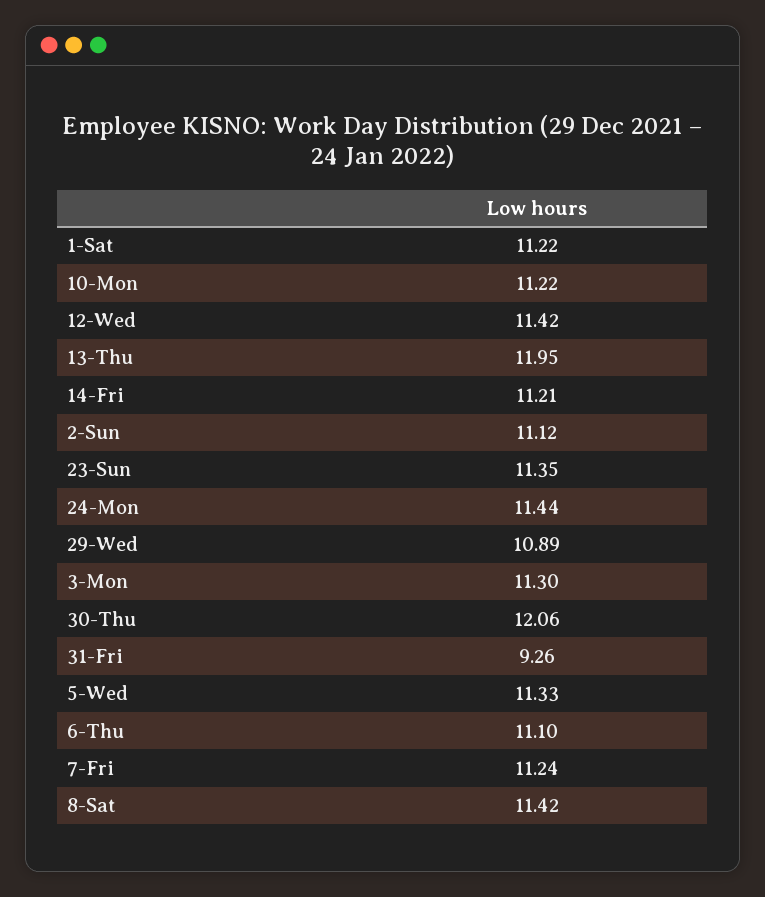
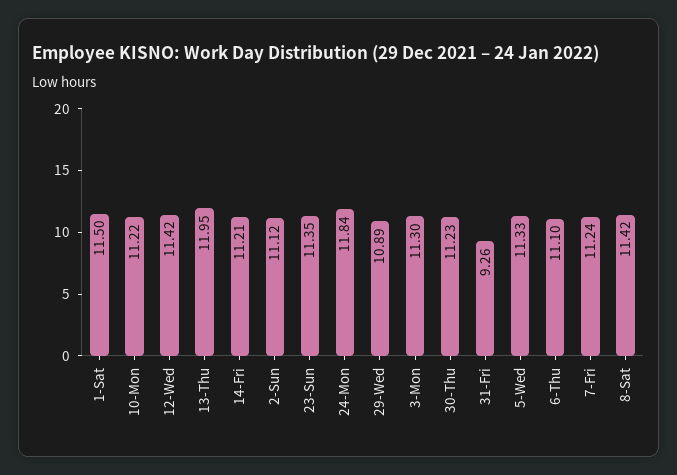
  {
-   "1-Sat": 11.22,
+   "1-Sat": 11.5,
    "10-Mon": 11.22,
    "12-Wed": 11.42,
    "13-Thu": 11.95,
    "14-Fri": 11.21,
    "2-Sun": 11.12,
    "23-Sun": 11.35,
-   "24-Mon": 11.44,
+   "24-Mon": 11.84,
    "29-Wed": 10.89,
    "3-Mon": 11.3,
-   "30-Thu": 12.06,
+   "30-Thu": 11.23,
    "31-Fri": 9.26,
    "5-Wed": 11.33,
    "6-Thu": 11.1,
    "7-Fri": 11.24,
    "8-Sat": 11.42
  }

